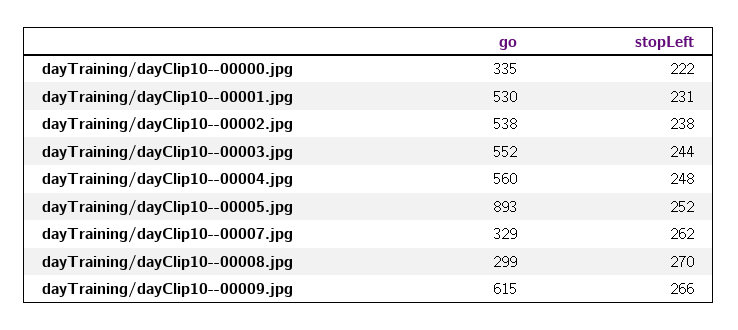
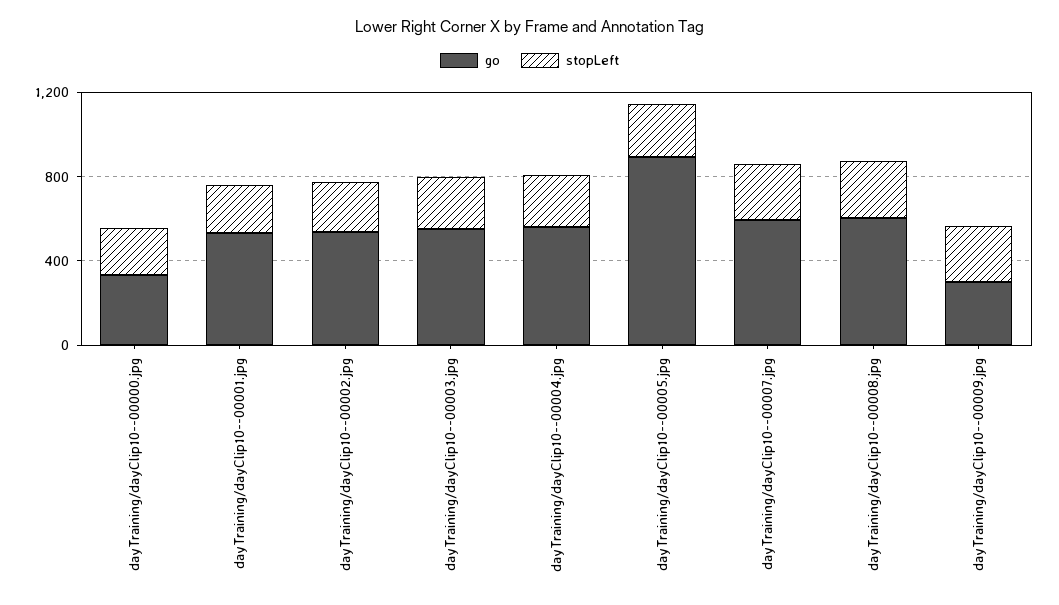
  {
    "go": {
      "dayTraining/dayClip10--00000.jpg": 335,
      "dayTraining/dayClip10--00001.jpg": 530,
      "dayTraining/dayClip10--00002.jpg": 538,
      "dayTraining/dayClip10--00003.jpg": 552,
      "dayTraining/dayClip10--00004.jpg": 560,
      "dayTraining/dayClip10--00005.jpg": 893,
-     "dayTraining/dayClip10--00007.jpg": 329,
+     "dayTraining/dayClip10--00007.jpg": 600,
-     "dayTraining/dayClip10--00008.jpg": 299,
+     "dayTraining/dayClip10--00008.jpg": 600,
-     "dayTraining/dayClip10--00009.jpg": 615
+     "dayTraining/dayClip10--00009.jpg": 300
    },
    "stopLeft": {
      "dayTraining/dayClip10--00000.jpg": 222,
      "dayTraining/dayClip10--00001.jpg": 231,
      "dayTraining/dayClip10--00002.jpg": 238,
      "dayTraining/dayClip10--00003.jpg": 244,
      "dayTraining/dayClip10--00004.jpg": 248,
      "dayTraining/dayClip10--00005.jpg": 252,
      "dayTraining/dayClip10--00007.jpg": 262,
      "dayTraining/dayClip10--00008.jpg": 270,
      "dayTraining/dayClip10--00009.jpg": 266
    }
  }

